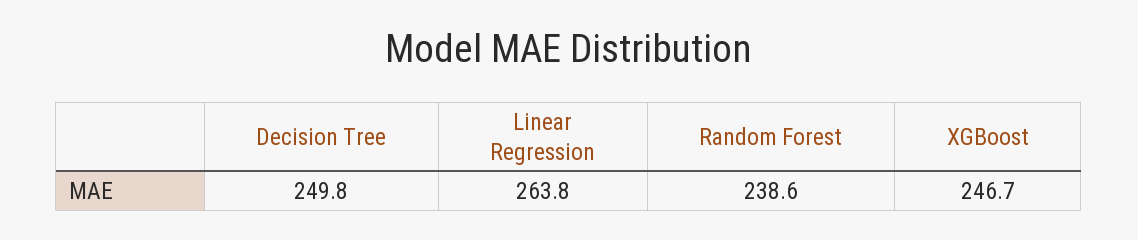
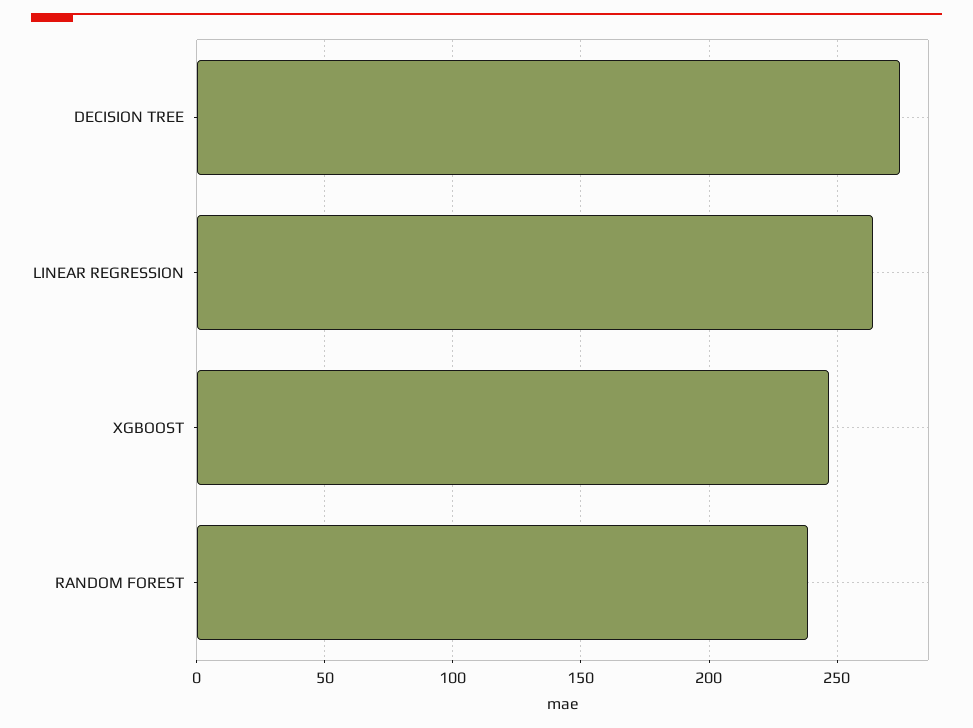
  {
-   "Decision Tree": 249.8,
+   "Decision Tree": 275,
    "Linear Regression": 263.8,
    "Random Forest": 238.6,
    "XGBoost": 246.7
  }

